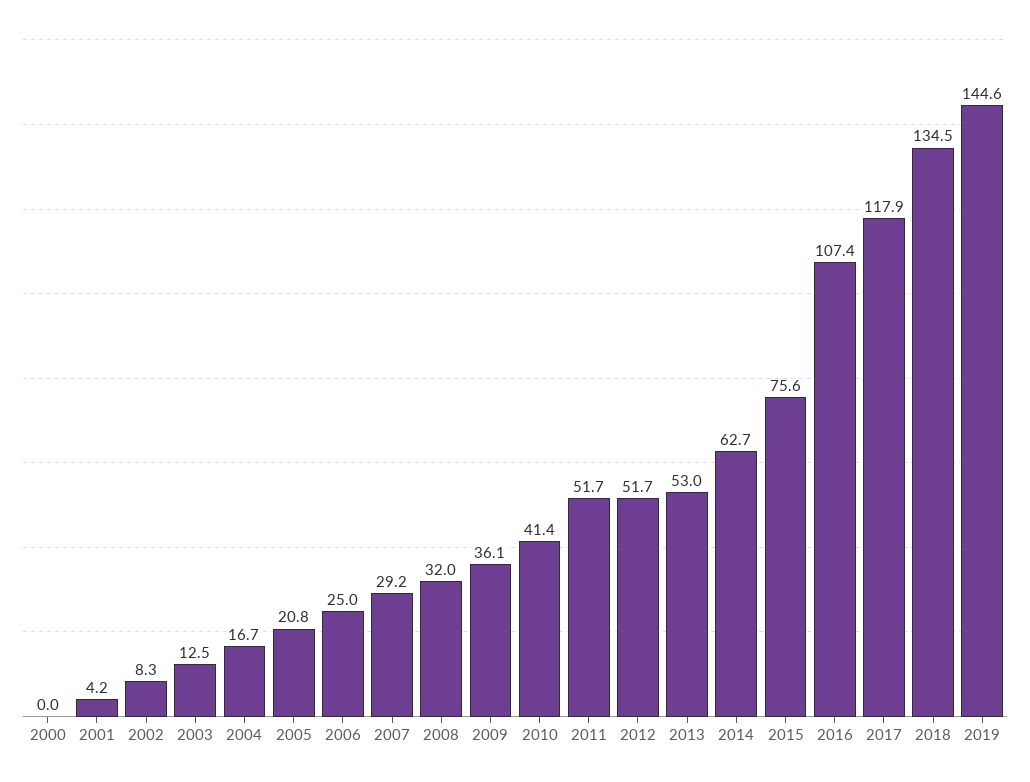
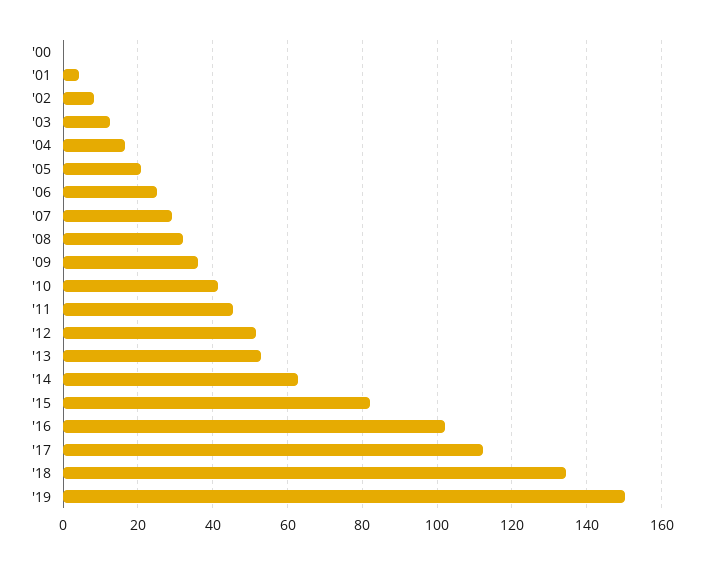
  {
    "2000": 0,
    "2001": 4.2,
    "2002": 8.3,
    "2003": 12.5,
    "2004": 16.7,
    "2005": 20.8,
    "2006": 25,
    "2007": 29.2,
    "2008": 32,
    "2009": 36.1,
    "2010": 41.4,
-   "2011": 51.7,
+   "2011": 46,
    "2012": 51.7,
    "2013": 53,
    "2014": 62.7,
-   "2015": 75.6,
+   "2015": 82,
-   "2016": 107.4,
+   "2016": 102,
-   "2017": 117.9,
+   "2017": 112,
    "2018": 134.5,
-   "2019": 144.6
+   "2019": 150
  }

